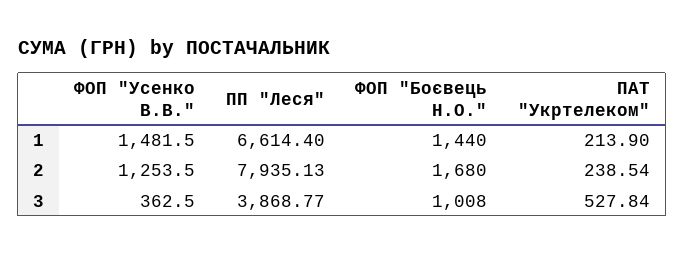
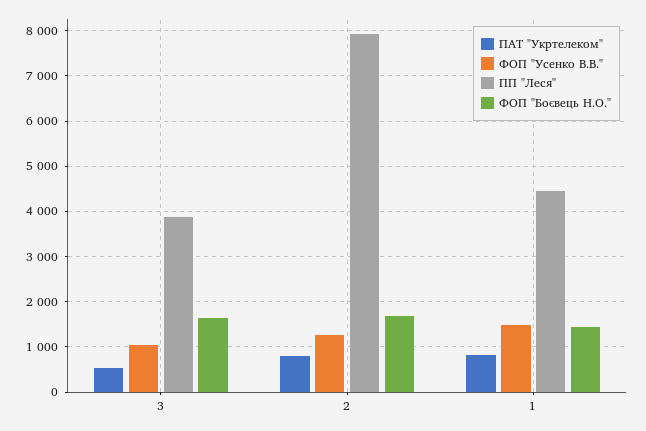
  {
    "ФОП \"Усенко В.В.\"": {
      "1": 1481.5,
      "2": 1253.5,
-     "3": 362.5
+     "3": 1000
    },
    "ПП \"Леся\"": {
-     "1": 6614.4,
+     "1": 4400,
      "2": 7935.13,
      "3": 3868.77
    },
    "ФОП \"Боєвець Н.О.\"": {
      "1": 1440,
      "2": 1680,
-     "3": 1008
+     "3": 1600
    },
    "ПАТ \"Укртелеком\"": {
-     "1": 213.9,
+     "1": 800,
-     "2": 238.54,
+     "2": 800,
      "3": 527.84
    }
  }

